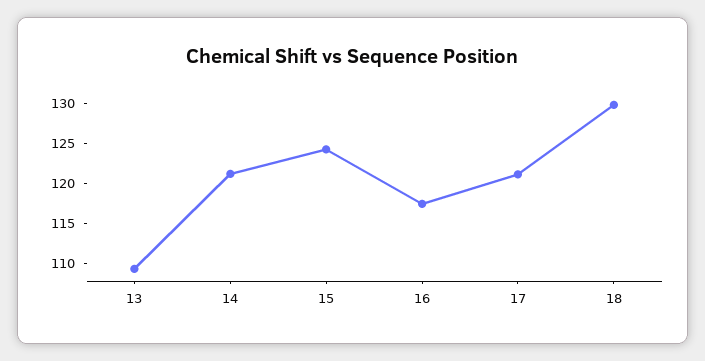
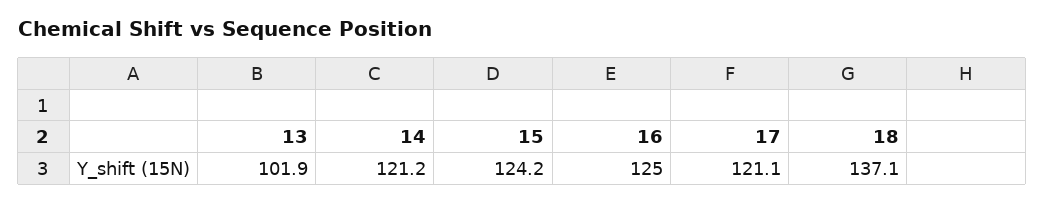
  {
-   "13": 110,
+   "13": 101.9,
    "14": 121.2,
    "15": 124.2,
-   "16": 117.5,
+   "16": 125,
    "17": 121.1,
-   "18": 130
+   "18": 137.1
  }

